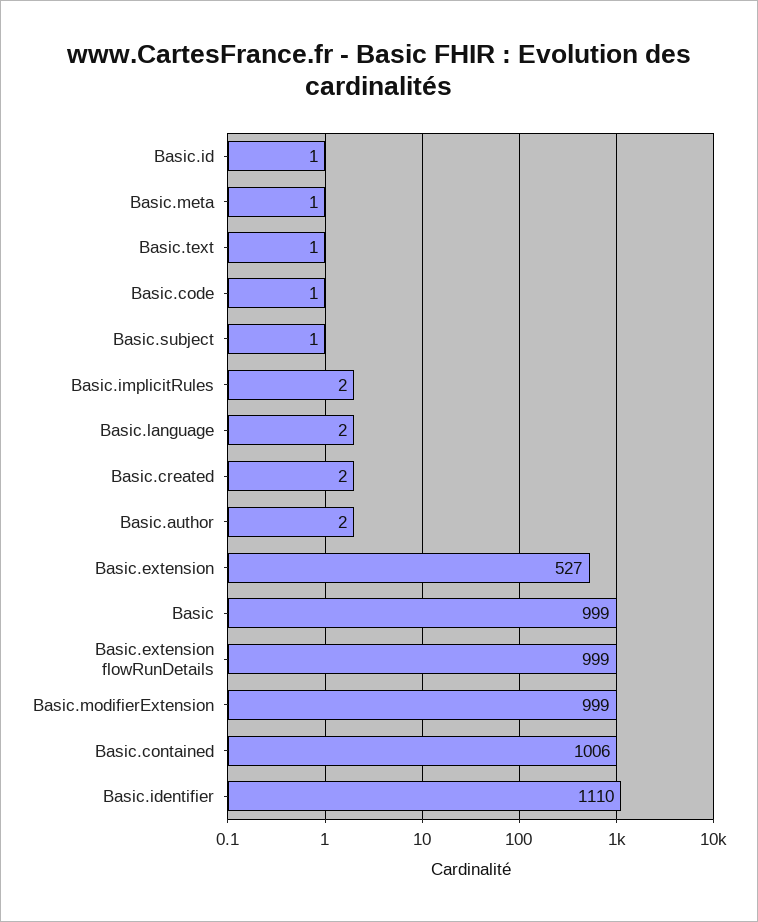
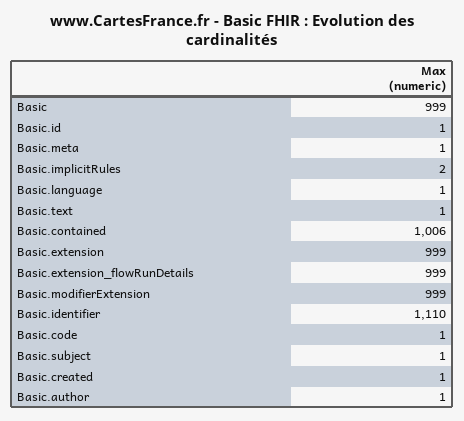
  {
    "Basic.id": 1,
    "Basic.meta": 1,
    "Basic.text": 1,
    "Basic.code": 1,
    "Basic.subject": 1,
    "Basic.implicitRules": 2,
-   "Basic.language": 2,
+   "Basic.language": 1,
-   "Basic.created": 2,
+   "Basic.created": 1,
-   "Basic.author": 2,
+   "Basic.author": 1,
-   "Basic.extension": 527,
+   "Basic.extension": 999,
    "Basic": 999,
    "Basic.extension flowRunDetails": 999,
    "Basic.modifierExtension": 999,
    "Basic.contained": 1006,
    "Basic.identifier": 1110
  }

